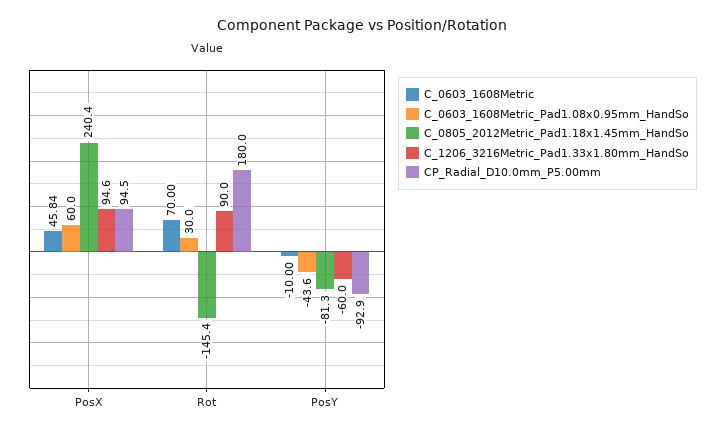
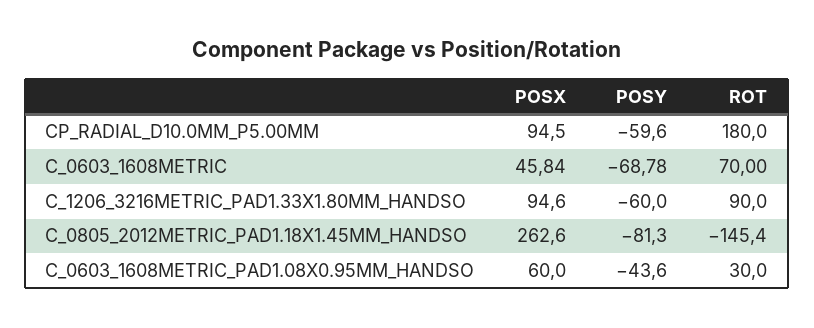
  {
    "C_0603_1608Metric": {
      "PosX": 45.84,
      "Rot": 70,
-     "PosY": -10
+     "PosY": -68.78
    },
    "C_0603_1608Metric_Pad1.08x0.95mm_HandSo": {
      "PosX": 60,
      "Rot": 30,
      "PosY": -43.6
    },
    "C_0805_2012Metric_Pad1.18x1.45mm_HandSo": {
-     "PosX": 240.4,
+     "PosX": 262.6,
      "Rot": -145.4,
      "PosY": -81.3
    },
    "C_1206_3216Metric_Pad1.33x1.80mm_HandSo": {
      "PosX": 94.6,
      "Rot": 90,
      "PosY": -60
    },
    "CP_Radial_D10.0mm_P5.00mm": {
      "PosX": 94.5,
      "Rot": 180,
-     "PosY": -92.9
+     "PosY": -59.6
    }
  }

